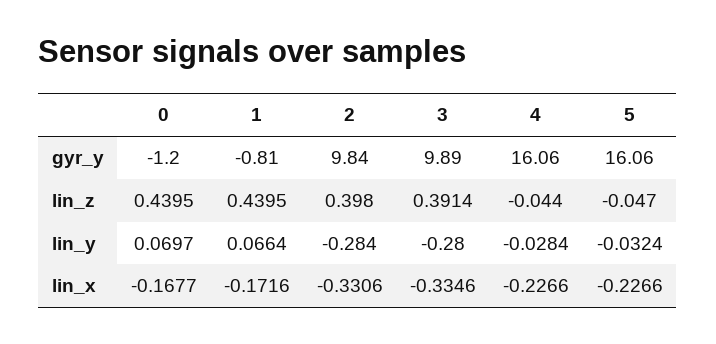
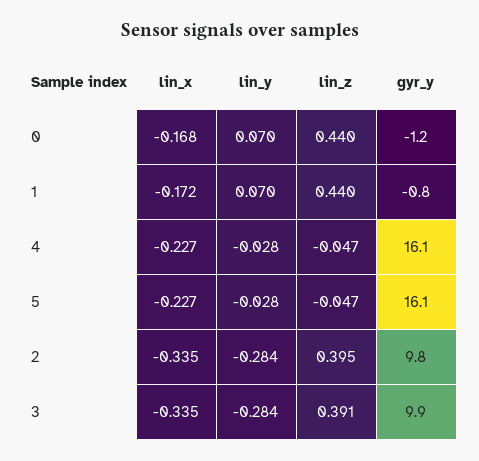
  {
    "0": {
      "gyr_y": -1.2,
      "lin_z": 0.4395,
      "lin_y": 0.0697,
      "lin_x": -0.1677
    },
    "1": {
      "gyr_y": -0.81,
      "lin_z": 0.4395,
-     "lin_y": 0.0664,
+     "lin_y": 0.07,
      "lin_x": -0.1716
    },
    "2": {
      "gyr_y": 9.84,
-     "lin_z": 0.398,
+     "lin_z": 0.395,
      "lin_y": -0.284,
-     "lin_x": -0.3306
+     "lin_x": -0.335
    },
    "3": {
      "gyr_y": 9.89,
      "lin_z": 0.3914,
-     "lin_y": -0.28,
+     "lin_y": -0.284,
      "lin_x": -0.3346
    },
    "4": {
      "gyr_y": 16.06,
-     "lin_z": -0.044,
+     "lin_z": -0.047,
      "lin_y": -0.0284,
      "lin_x": -0.2266
    },
    "5": {
      "gyr_y": 16.06,
      "lin_z": -0.047,
-     "lin_y": -0.0324,
+     "lin_y": -0.028,
      "lin_x": -0.2266
    }
  }

